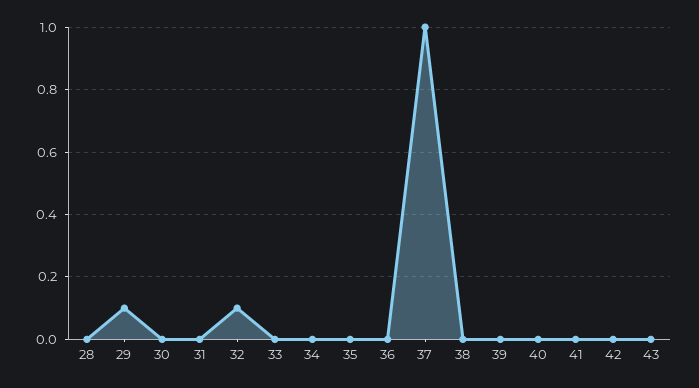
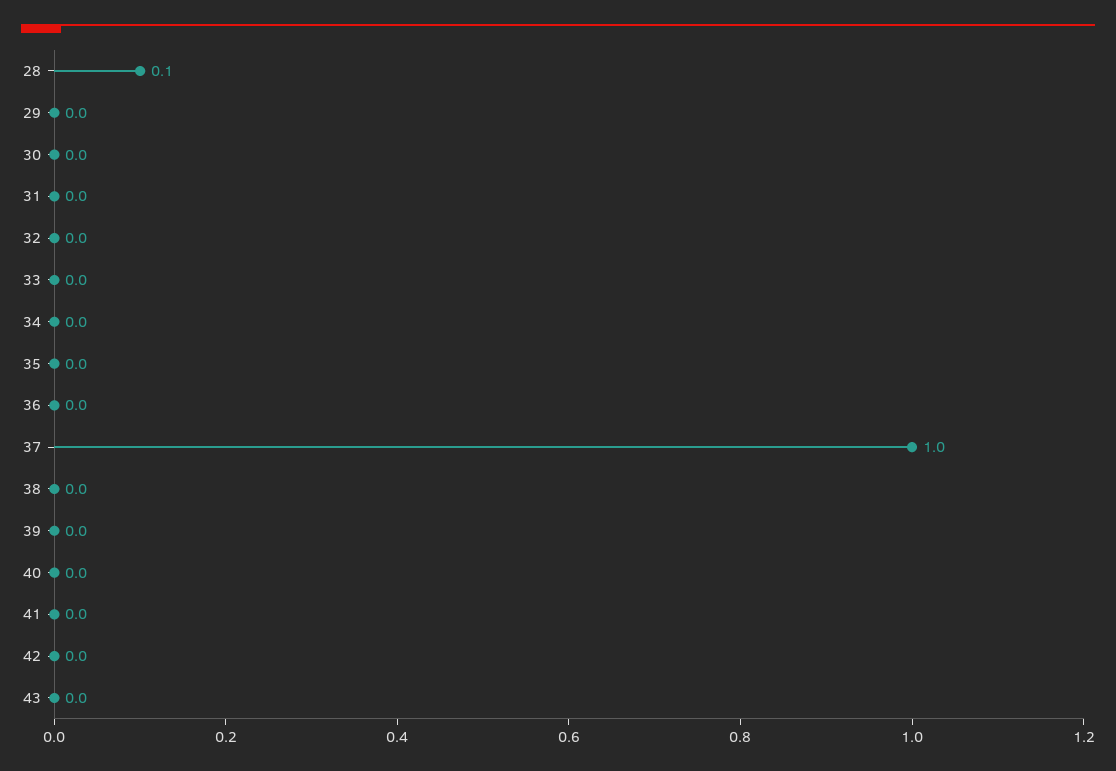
  {
-   "28": 0,
+   "28": 0.1,
-   "29": 0.1,
+   "29": 0,
    "30": 0,
    "31": 0,
-   "32": 0.1,
+   "32": 0,
    "33": 0,
    "34": 0,
    "35": 0,
    "36": 0,
    "37": 1,
    "38": 0,
    "39": 0,
    "40": 0,
    "41": 0,
    "42": 0,
    "43": 0
  }

